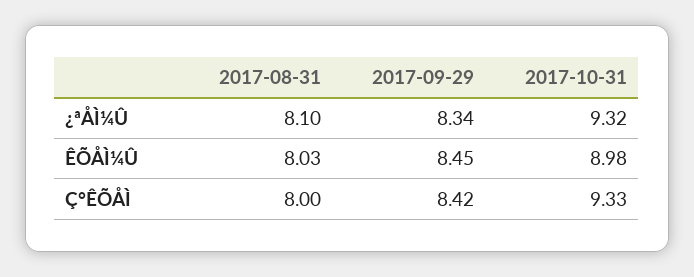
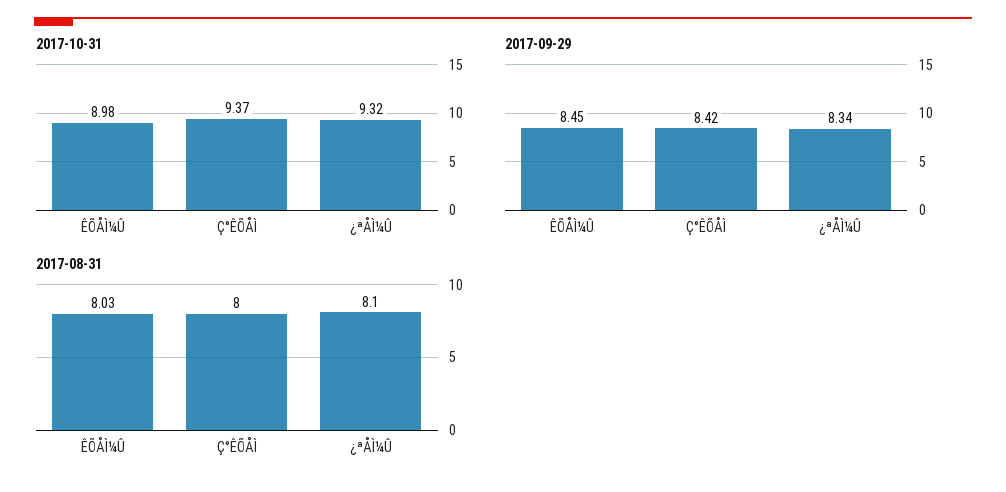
  {
    "2017-08-31": {
      "¿ªÅÌ¼Û": 8.1,
      "ÊÕÅÌ¼Û": 8.03,
      "Ç°ÊÕÅÌ": 8
    },
    "2017-09-29": {
      "¿ªÅÌ¼Û": 8.34,
      "ÊÕÅÌ¼Û": 8.45,
      "Ç°ÊÕÅÌ": 8.42
    },
    "2017-10-31": {
      "¿ªÅÌ¼Û": 9.32,
      "ÊÕÅÌ¼Û": 8.98,
-     "Ç°ÊÕÅÌ": 9.33
+     "Ç°ÊÕÅÌ": 9.37
    }
  }

